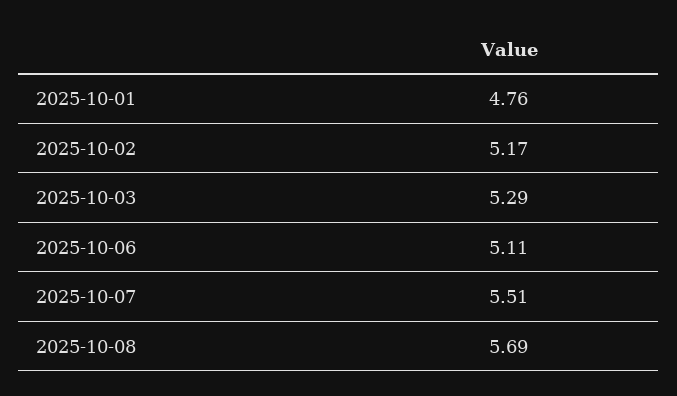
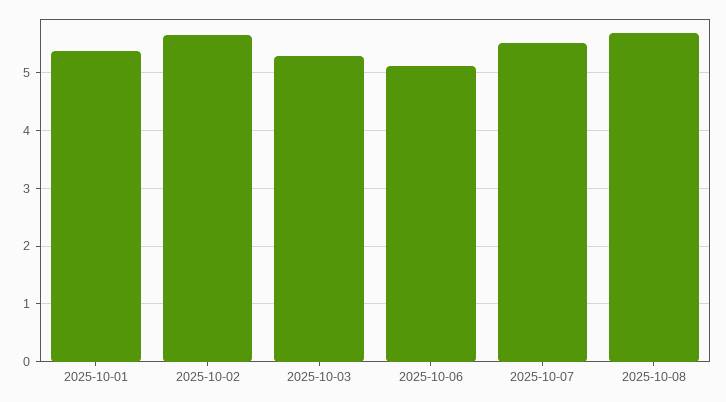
  {
-   "2025-10-01": 4.76,
+   "2025-10-01": 5.4,
-   "2025-10-02": 5.17,
+   "2025-10-02": 5.6,
    "2025-10-03": 5.29,
    "2025-10-06": 5.11,
    "2025-10-07": 5.51,
    "2025-10-08": 5.69
  }

